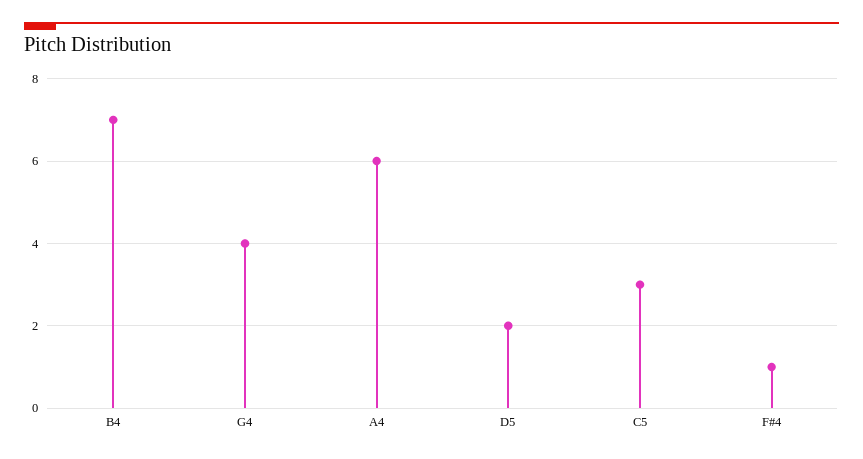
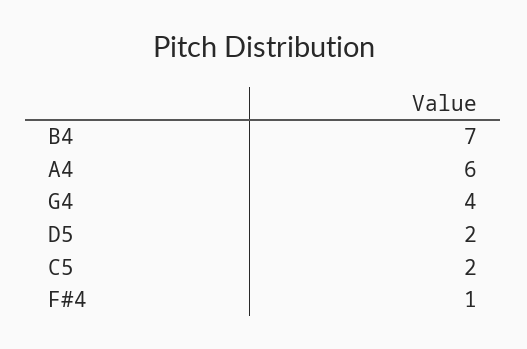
  {
    "B4": 7,
    "G4": 4,
    "A4": 6,
    "D5": 2,
-   "C5": 3,
+   "C5": 2,
    "F#4": 1
  }

